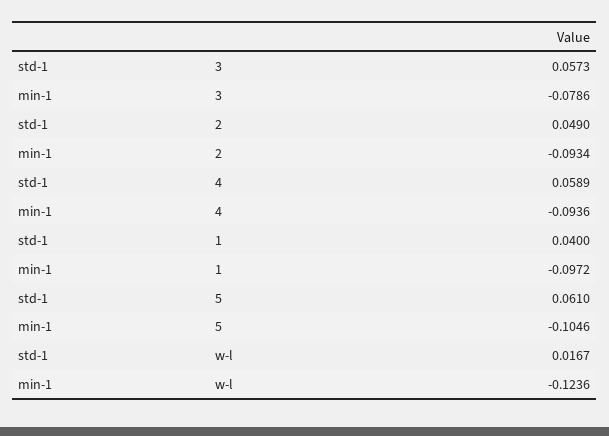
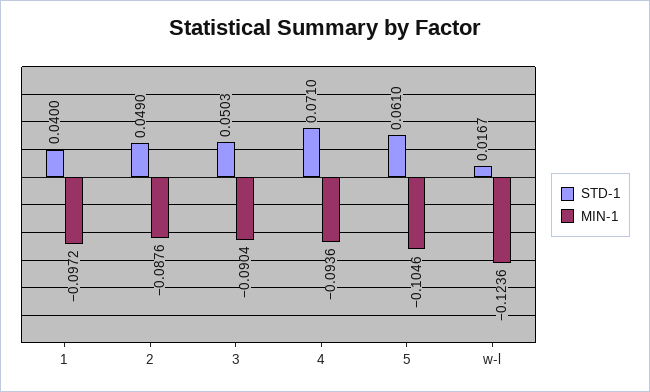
  {
    "std-1": {
-     "3": 0.0573,
+     "3": 0.0503,
      "2": 0.049,
-     "4": 0.0589,
+     "4": 0.071,
      "1": 0.04,
      "5": 0.061,
      "w-l": 0.0167
    },
    "min-1": {
-     "3": -0.0786,
+     "3": -0.0904,
-     "2": -0.0934,
+     "2": -0.0876,
      "4": -0.0936,
      "1": -0.0972,
      "5": -0.1046,
      "w-l": -0.1236
    }
  }

